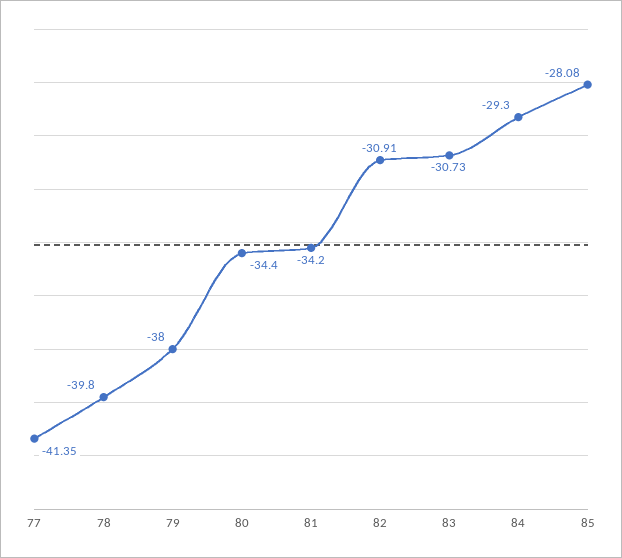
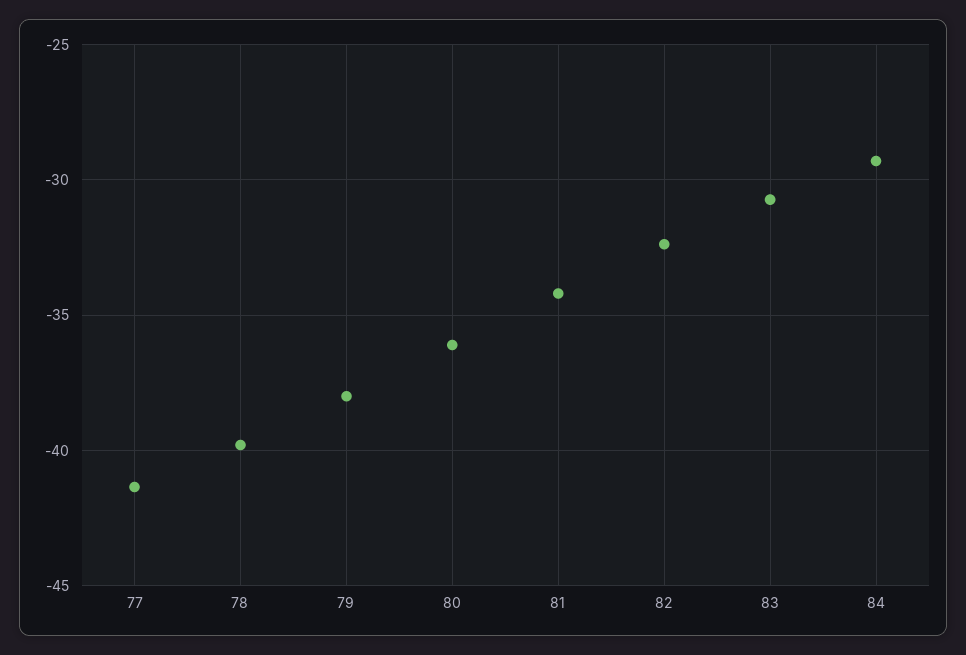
  {
    "77": -41.35,
    "78": -39.8,
    "79": -38,
-   "80": -34.4,
+   "80": -36,
    "81": -34.2,
-   "82": -30.91,
+   "82": -32.5,
    "83": -30.73,
-   "84": -29.3,
+   "84": -29.3
-   "85": -28.08
  }

